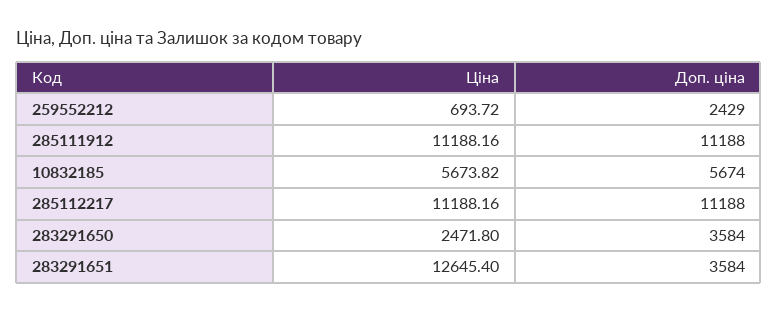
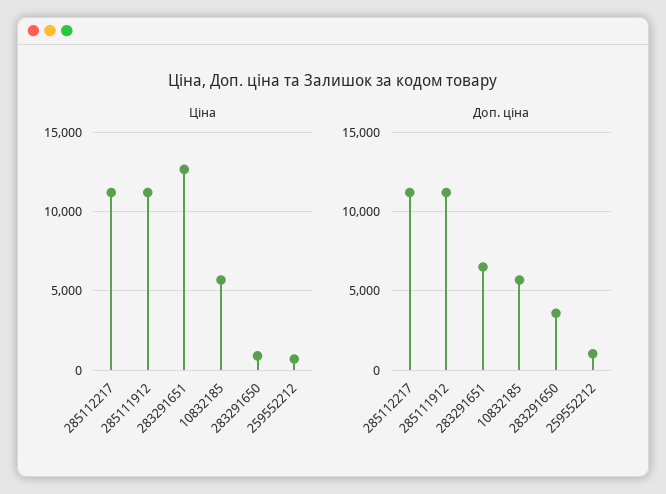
  {
    "Ціна": {
      "259552212": 693.72,
      "285111912": 11188.16,
      "10832185": 5673.82,
      "285112217": 11188.16,
-     "283291650": 2471.8,
+     "283291650": 1000,
      "283291651": 12645.4
    },
    "Доп. ціна": {
-     "259552212": 2429,
+     "259552212": 1000,
      "285111912": 11188,
      "10832185": 5674,
      "285112217": 11188,
      "283291650": 3584,
-     "283291651": 3584
+     "283291651": 6500
    }
  }

